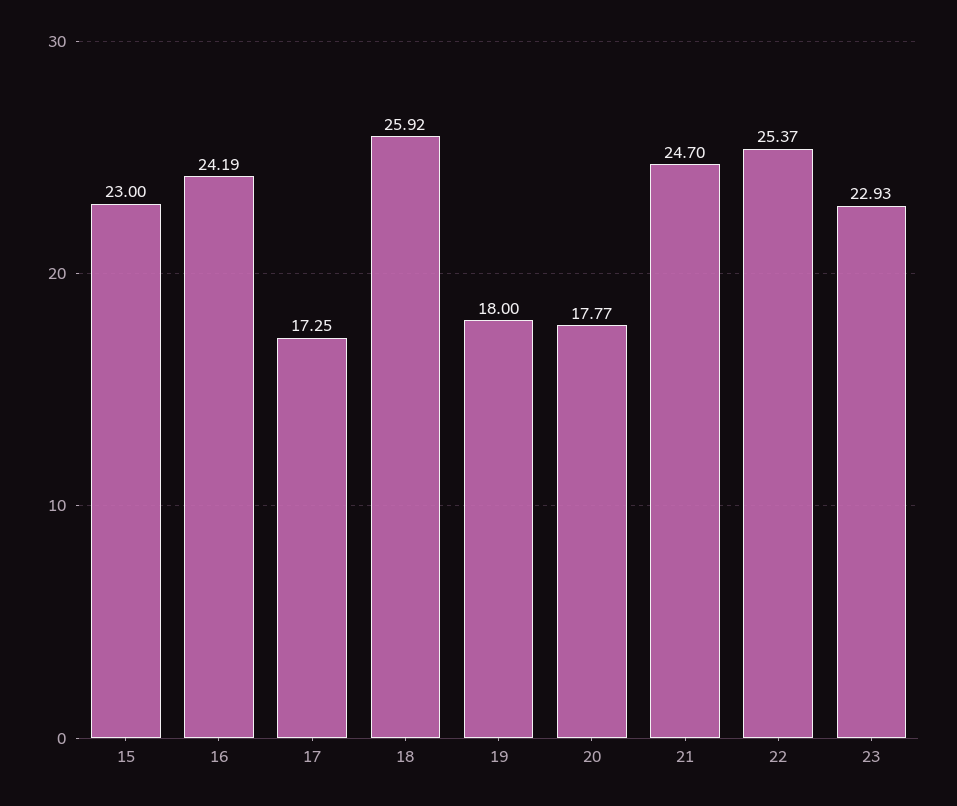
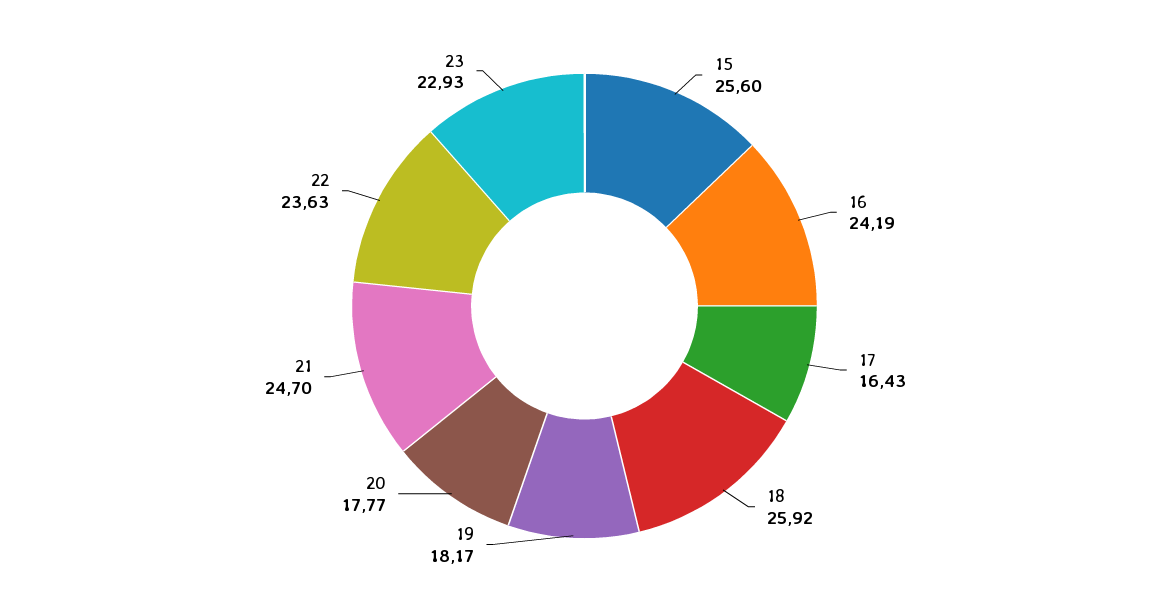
  {
-   "15": 23,
+   "15": 25.6,
    "16": 24.19,
-   "17": 17.25,
+   "17": 16.43,
    "18": 25.92,
-   "19": 18,
+   "19": 18.17,
    "20": 17.77,
    "21": 24.7,
-   "22": 25.37,
+   "22": 23.63,
    "23": 22.93
  }

